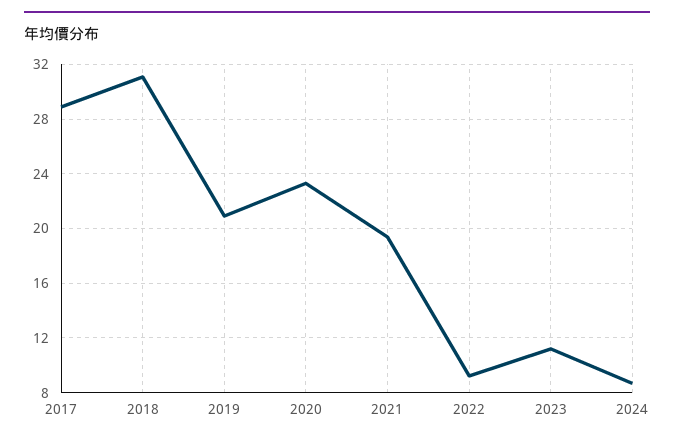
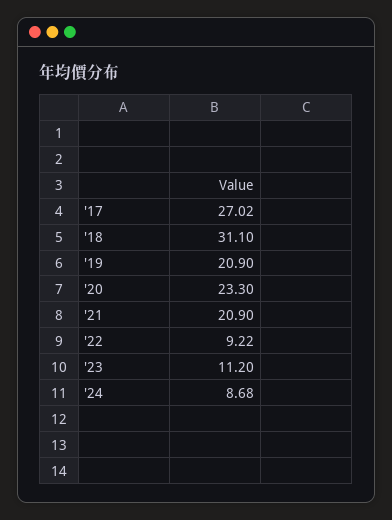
  {
-   "2017": 29,
+   "2017": 27.02,
    "2018": 31.1,
    "2019": 20.9,
    "2020": 23.3,
-   "2021": 19.5,
+   "2021": 20.9,
    "2022": 9.22,
    "2023": 11.2,
    "2024": 8.68
  }

